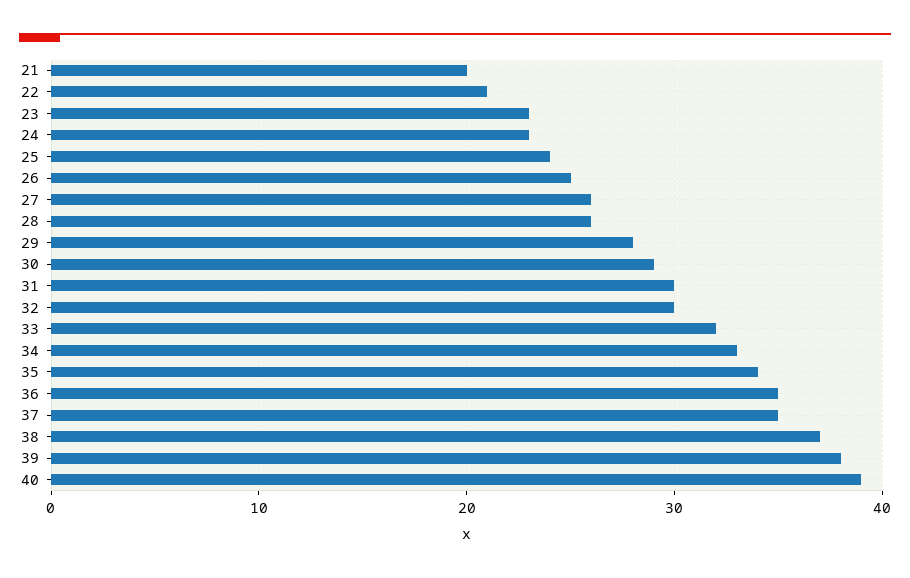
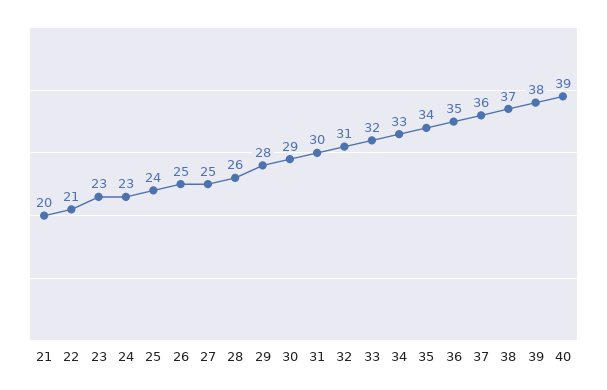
  {
    "21": 20,
    "22": 21,
    "23": 23,
    "24": 23,
    "25": 24,
    "26": 25,
-   "27": 26,
+   "27": 25,
    "28": 26,
    "29": 28,
    "30": 29,
    "31": 30,
-   "32": 30,
+   "32": 31,
    "33": 32,
    "34": 33,
    "35": 34,
    "36": 35,
-   "37": 35,
+   "37": 36,
    "38": 37,
    "39": 38,
    "40": 39
  }

